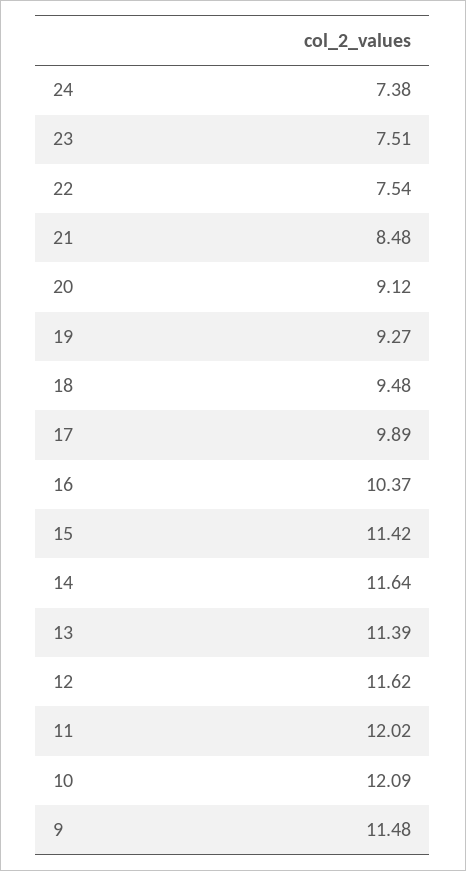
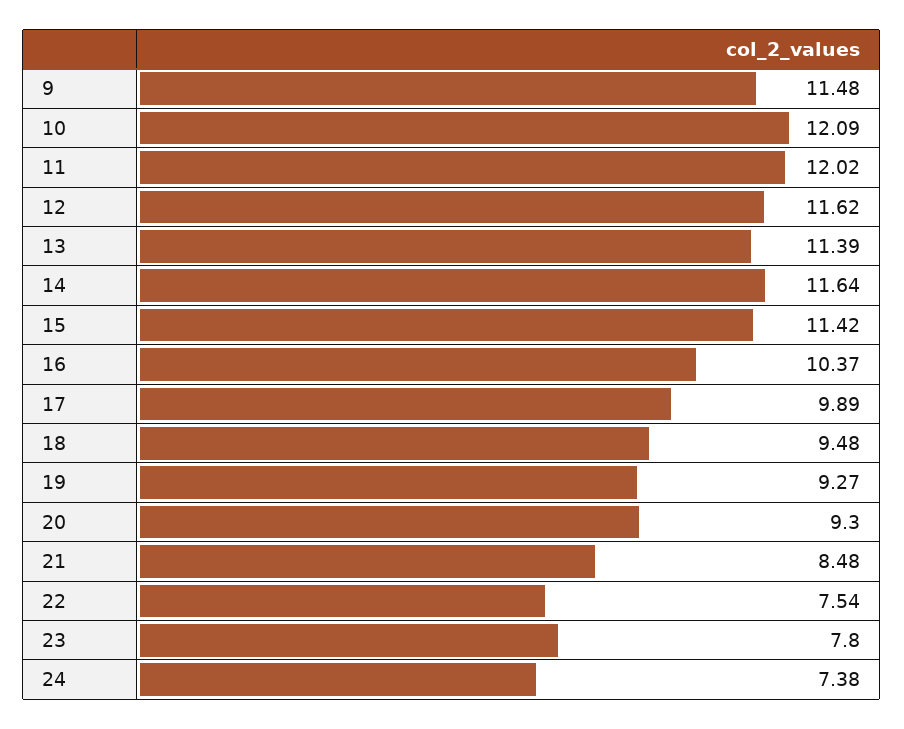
  {
    "24": 7.38,
-   "23": 7.51,
+   "23": 7.8,
    "22": 7.54,
    "21": 8.48,
-   "20": 9.12,
+   "20": 9.3,
    "19": 9.27,
    "18": 9.48,
    "17": 9.89,
    "16": 10.37,
    "15": 11.42,
    "14": 11.64,
    "13": 11.39,
    "12": 11.62,
    "11": 12.02,
    "10": 12.09,
    "9": 11.48
  }

